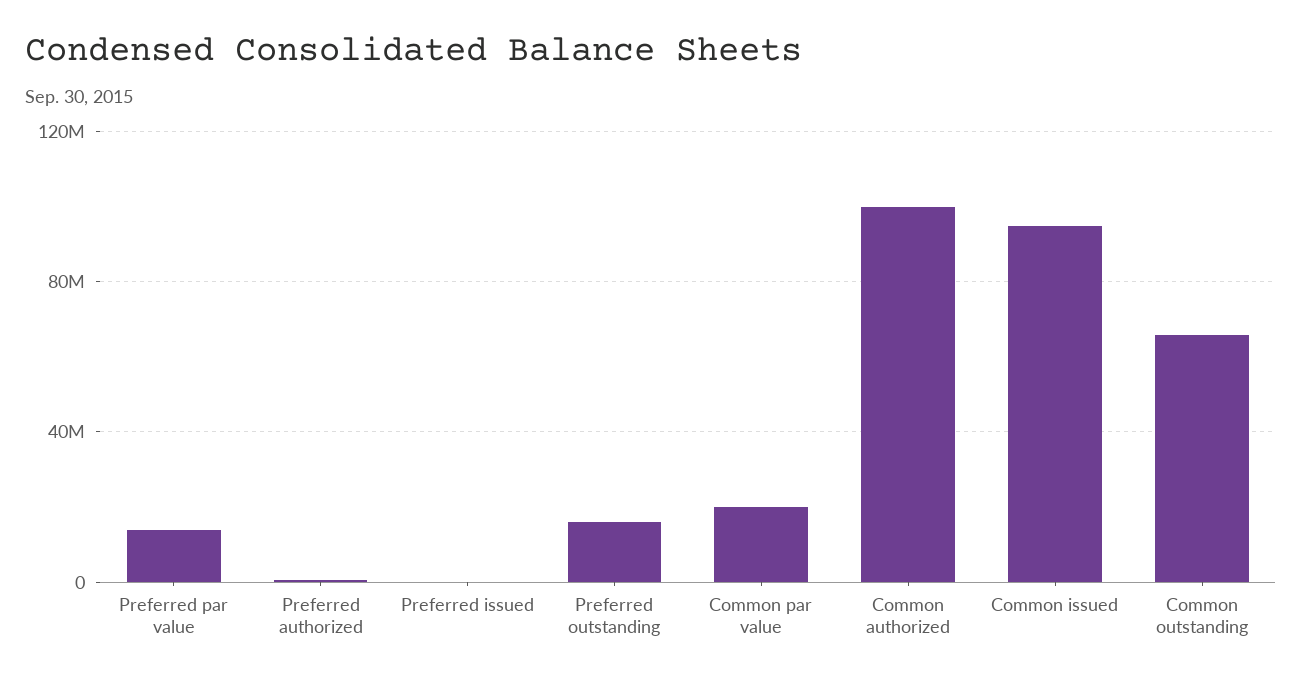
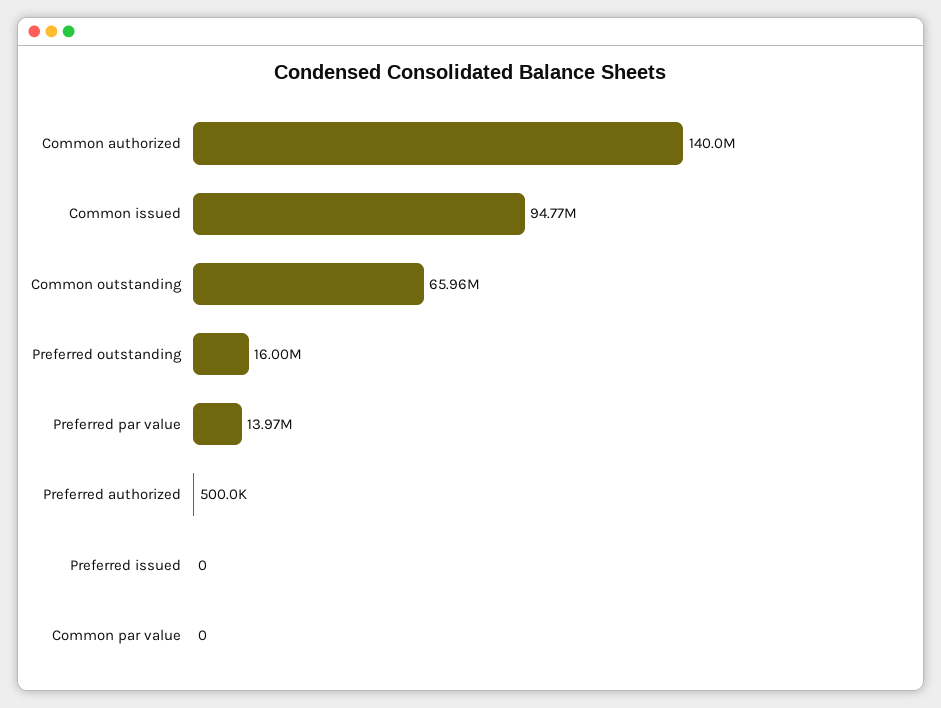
  {
    "Preferred par value": 13970000,
    "Preferred authorized": 500000,
    "Preferred issued": 0,
    "Preferred outstanding": 16000000,
-   "Common par value": 20000000,
+   "Common par value": 0,
-   "Common authorized": 100000000,
+   "Common authorized": 140000000,
    "Common issued": 94770000,
    "Common outstanding": 65960000
  }

